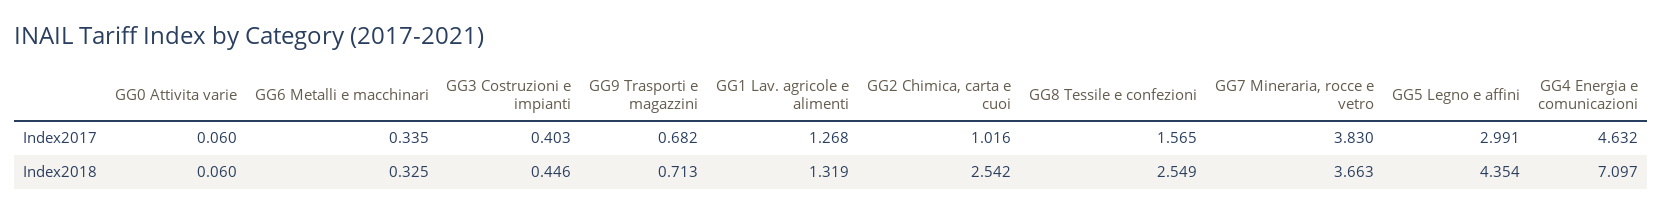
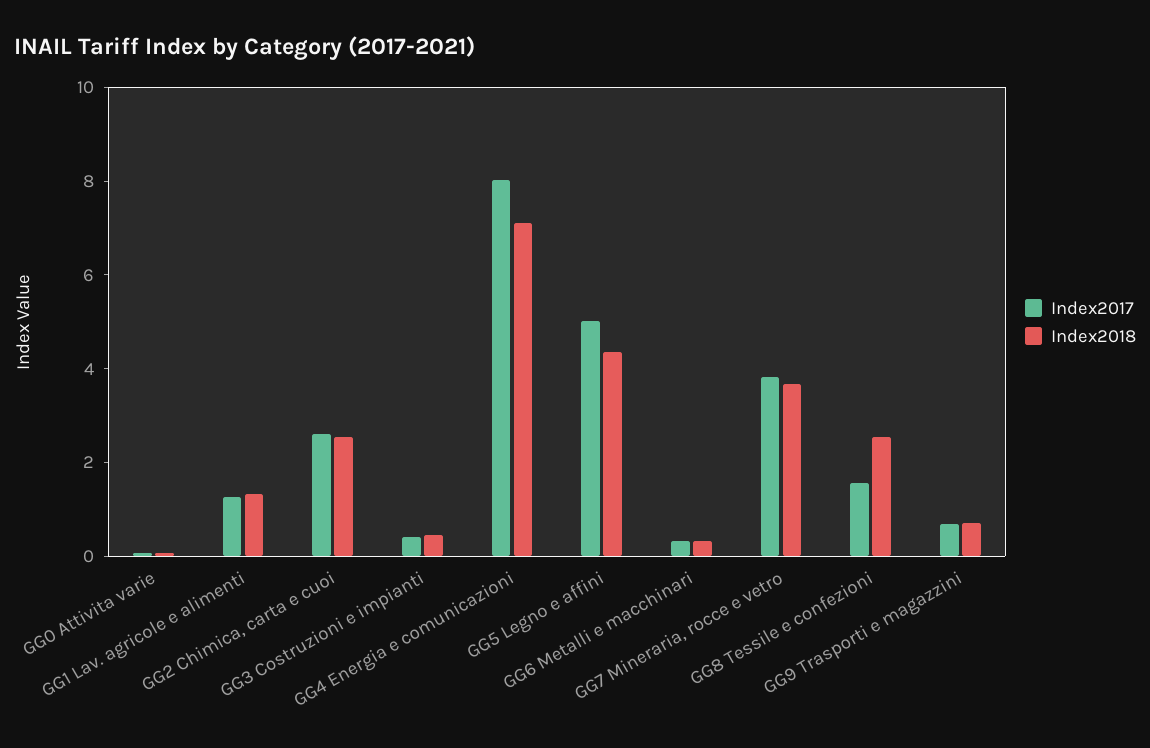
  {
    "Index2017": {
      "GG0 Attivita varie": 0.06,
      "GG6 Metalli e macchinari": 0.335,
      "GG3 Costruzioni e impianti": 0.403,
      "GG9 Trasporti e magazzini": 0.682,
      "GG1 Lav. agricole e alimenti": 1.268,
-     "GG2 Chimica, carta e cuoi": 1.016,
+     "GG2 Chimica, carta e cuoi": 2.5,
      "GG8 Tessile e confezioni": 1.565,
      "GG7 Mineraria, rocce e vetro": 3.83,
-     "GG5 Legno e affini": 2.991,
+     "GG5 Legno e affini": 5,
-     "GG4 Energia e comunicazioni": 4.632
+     "GG4 Energia e comunicazioni": 8
    },
    "Index2018": {
      "GG0 Attivita varie": 0.06,
      "GG6 Metalli e macchinari": 0.325,
      "GG3 Costruzioni e impianti": 0.446,
      "GG9 Trasporti e magazzini": 0.713,
      "GG1 Lav. agricole e alimenti": 1.319,
      "GG2 Chimica, carta e cuoi": 2.542,
      "GG8 Tessile e confezioni": 2.549,
      "GG7 Mineraria, rocce e vetro": 3.663,
      "GG5 Legno e affini": 4.354,
      "GG4 Energia e comunicazioni": 7.097
    }
  }

